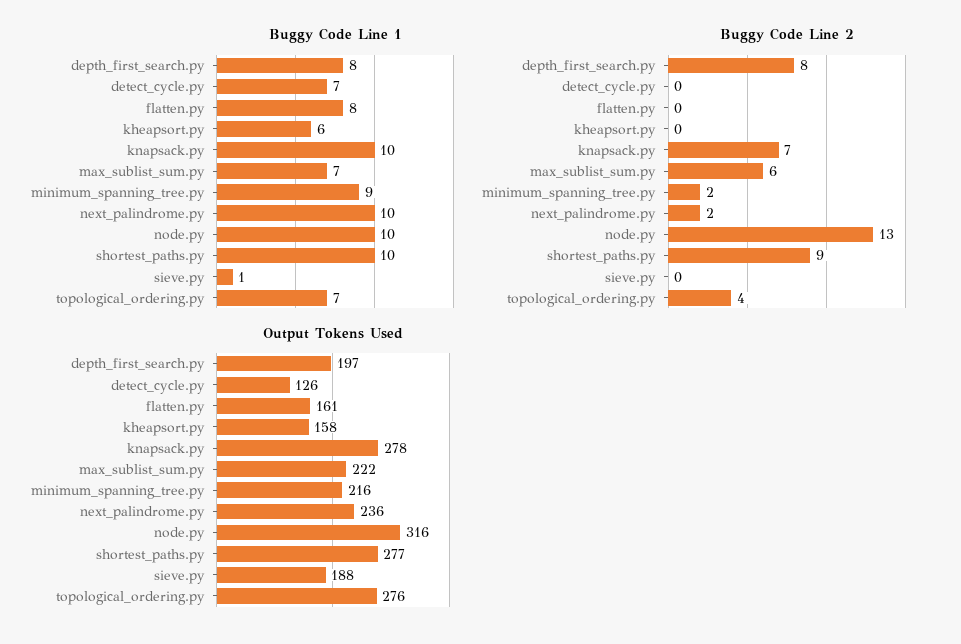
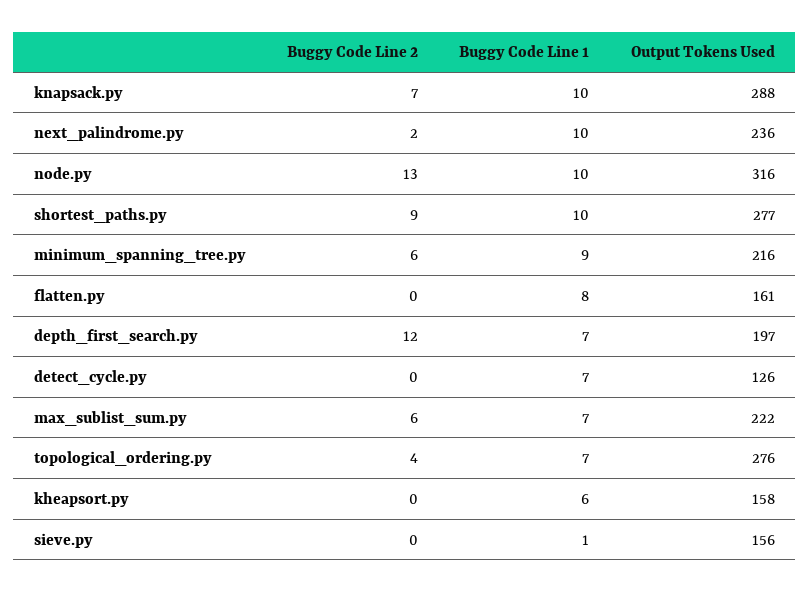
  {
    "Buggy Code Line 1": {
-     "depth_first_search.py": 8,
+     "depth_first_search.py": 7,
      "detect_cycle.py": 7,
      "flatten.py": 8,
      "kheapsort.py": 6,
      "knapsack.py": 10,
      "max_sublist_sum.py": 7,
      "minimum_spanning_tree.py": 9,
      "next_palindrome.py": 10,
      "node.py": 10,
      "shortest_paths.py": 10,
      "sieve.py": 1,
      "topological_ordering.py": 7
    },
    "Buggy Code Line 2": {
-     "depth_first_search.py": 8,
+     "depth_first_search.py": 12,
      "detect_cycle.py": 0,
      "flatten.py": 0,
      "kheapsort.py": 0,
      "knapsack.py": 7,
      "max_sublist_sum.py": 6,
-     "minimum_spanning_tree.py": 2,
+     "minimum_spanning_tree.py": 6,
      "next_palindrome.py": 2,
      "node.py": 13,
      "shortest_paths.py": 9,
      "sieve.py": 0,
      "topological_ordering.py": 4
    },
    "Output Tokens Used": {
      "depth_first_search.py": 197,
      "detect_cycle.py": 126,
      "flatten.py": 161,
      "kheapsort.py": 158,
-     "knapsack.py": 278,
+     "knapsack.py": 288,
      "max_sublist_sum.py": 222,
      "minimum_spanning_tree.py": 216,
      "next_palindrome.py": 236,
      "node.py": 316,
      "shortest_paths.py": 277,
-     "sieve.py": 188,
+     "sieve.py": 156,
      "topological_ordering.py": 276
    }
  }

